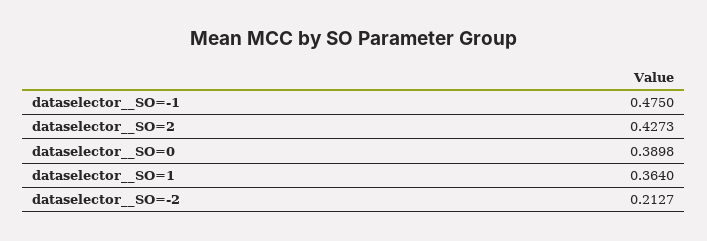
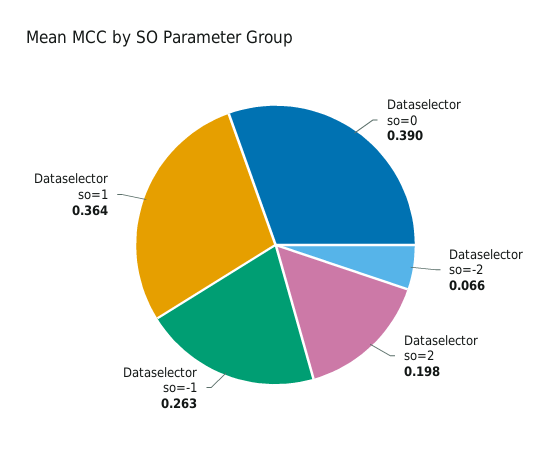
  {
-   "dataselector__SO=-1": 0.475,
+   "dataselector__SO=-1": 0.263,
-   "dataselector__SO=2": 0.4273,
+   "dataselector__SO=2": 0.198,
    "dataselector__SO=0": 0.3898,
    "dataselector__SO=1": 0.364,
-   "dataselector__SO=-2": 0.2127
+   "dataselector__SO=-2": 0.066
  }

